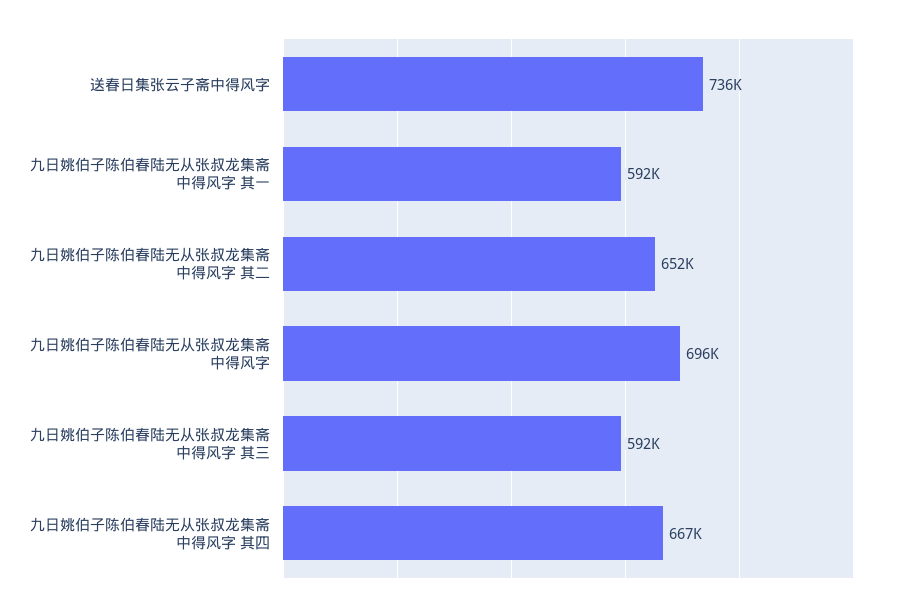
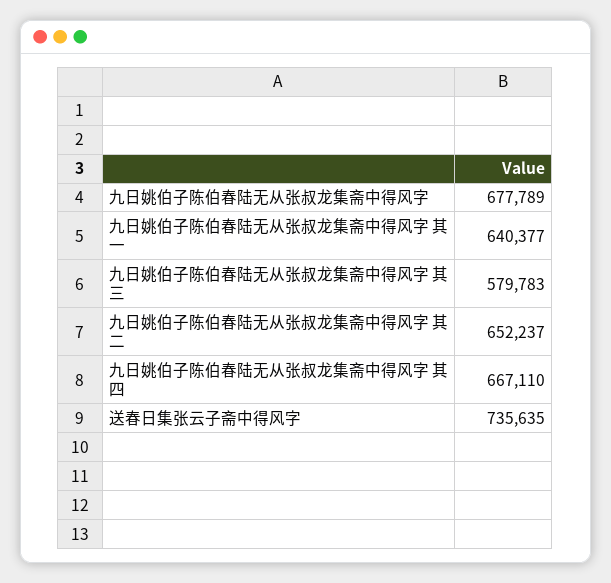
  {
    "送春日集张云子斋中得风字": 735635,
-   "九日姚伯子陈伯春陆无从张叔龙集斋中得风字 其一": 592000,
+   "九日姚伯子陈伯春陆无从张叔龙集斋中得风字 其一": 640377,
    "九日姚伯子陈伯春陆无从张叔龙集斋中得风字 其二": 652237,
-   "九日姚伯子陈伯春陆无从张叔龙集斋中得风字": 696000,
+   "九日姚伯子陈伯春陆无从张叔龙集斋中得风字": 677789,
-   "九日姚伯子陈伯春陆无从张叔龙集斋中得风字 其三": 592000,
+   "九日姚伯子陈伯春陆无从张叔龙集斋中得风字 其三": 579783,
    "九日姚伯子陈伯春陆无从张叔龙集斋中得风字 其四": 667110
  }

